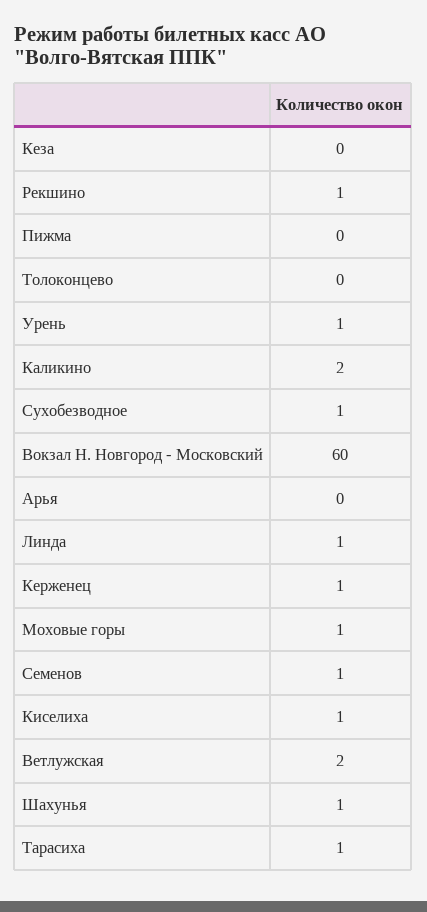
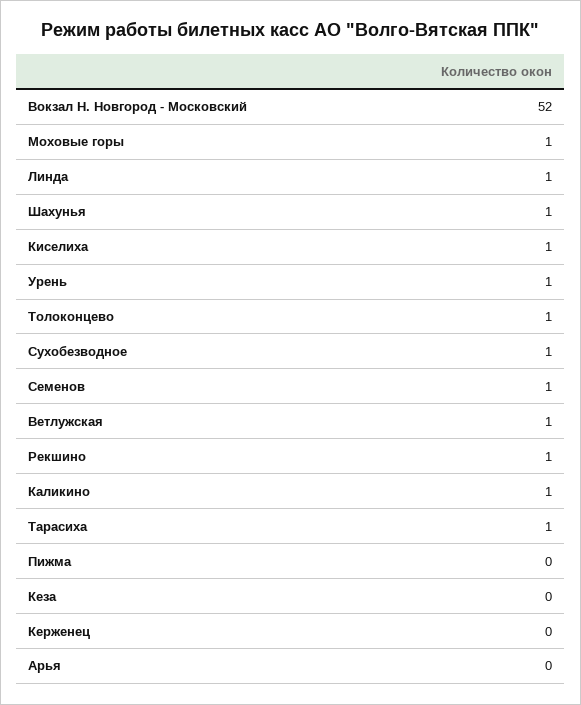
  {
    "Кеза": 0,
    "Рекшино": 1,
    "Пижма": 0,
-   "Толоконцево": 0,
+   "Толоконцево": 1,
    "Урень": 1,
-   "Каликино": 2,
+   "Каликино": 1,
    "Сухобезводное": 1,
-   "Вокзал Н. Новгород - Московский": 60,
+   "Вокзал Н. Новгород - Московский": 52,
    "Арья": 0,
    "Линда": 1,
-   "Керженец": 1,
+   "Керженец": 0,
    "Моховые горы": 1,
    "Семенов": 1,
    "Киселиха": 1,
-   "Ветлужская": 2,
+   "Ветлужская": 1,
    "Шахунья": 1,
    "Тарасиха": 1
  }

